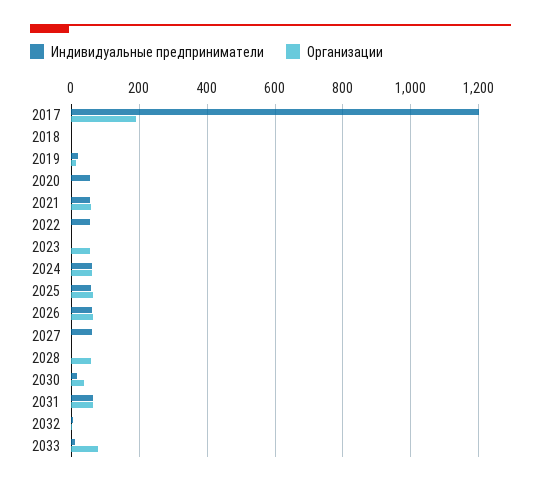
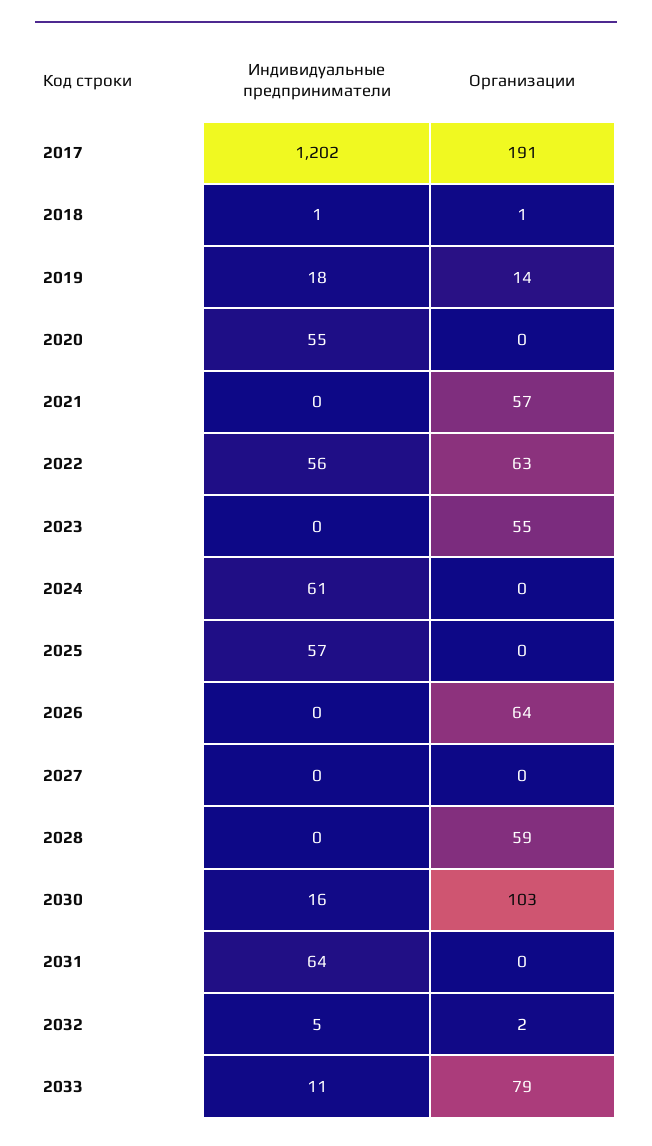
  {
    "Индивидуальные предприниматели": {
      "2017": 1202,
      "2018": 1,
      "2019": 18,
      "2020": 55,
-     "2021": 60,
+     "2021": 0,
      "2022": 56,
      "2023": 0,
      "2024": 61,
      "2025": 57,
-     "2026": 60,
+     "2026": 0,
-     "2027": 60,
+     "2027": 0,
      "2028": 0,
      "2030": 16,
      "2031": 64,
      "2032": 5,
      "2033": 11
    },
    "Организации": {
      "2017": 191,
      "2018": 1,
      "2019": 14,
      "2020": 0,
      "2021": 57,
-     "2022": 0,
+     "2022": 63,
      "2023": 55,
-     "2024": 60,
+     "2024": 0,
-     "2025": 60,
+     "2025": 0,
      "2026": 64,
      "2027": 0,
      "2028": 59,
-     "2030": 40,
+     "2030": 103,
-     "2031": 60,
+     "2031": 0,
      "2032": 2,
      "2033": 79
    }
  }

